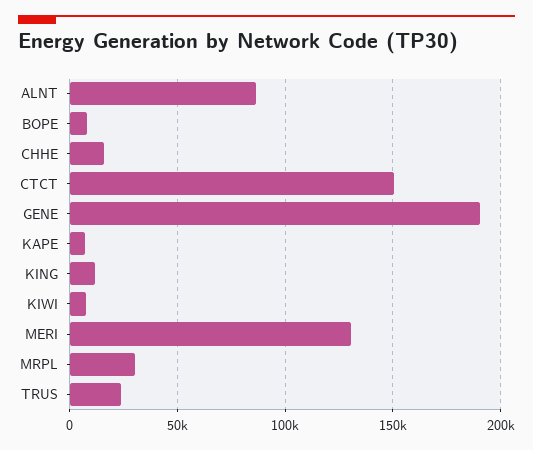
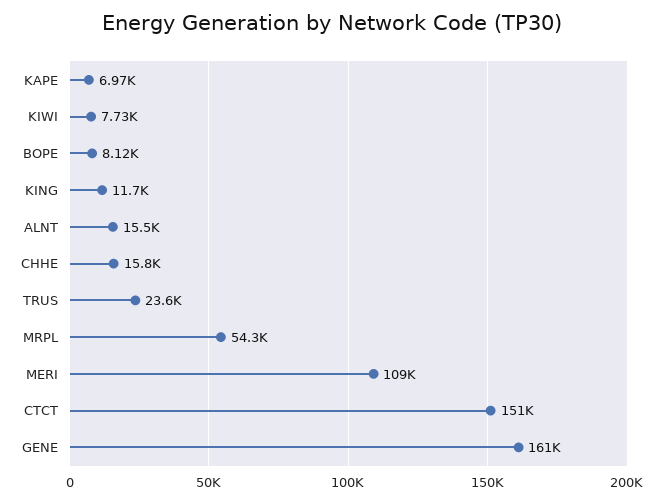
  {
-   "ALNT": 85000,
+   "ALNT": 15500,
    "BOPE": 8120,
    "CHHE": 15800,
    "CTCT": 151000,
-   "GENE": 190000,
+   "GENE": 161000,
    "KAPE": 6970,
    "KING": 11700,
    "KIWI": 7730,
-   "MERI": 130000,
+   "MERI": 109000,
-   "MRPL": 30000,
+   "MRPL": 54300,
    "TRUS": 23600
  }

